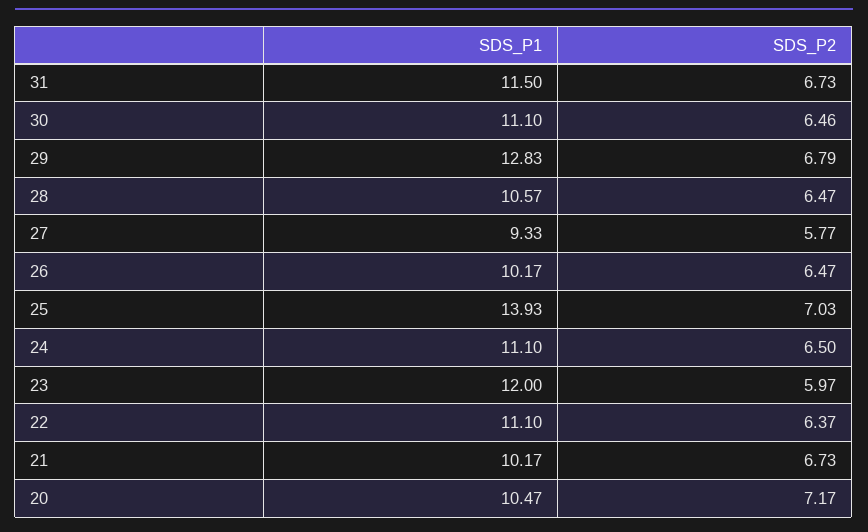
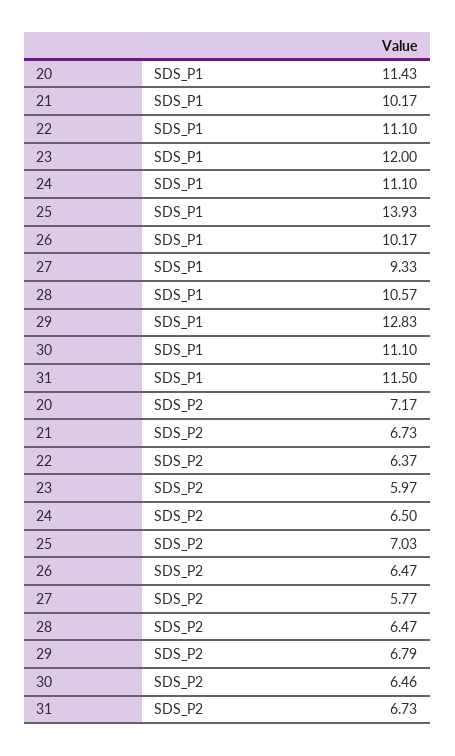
  {
    "SDS_P1": {
      "31": 11.5,
      "30": 11.1,
      "29": 12.83,
      "28": 10.57,
      "27": 9.33,
      "26": 10.17,
      "25": 13.93,
      "24": 11.1,
      "23": 12,
      "22": 11.1,
      "21": 10.17,
-     "20": 10.47
+     "20": 11.43
    },
    "SDS_P2": {
      "31": 6.73,
      "30": 6.46,
      "29": 6.79,
      "28": 6.47,
      "27": 5.77,
      "26": 6.47,
      "25": 7.03,
      "24": 6.5,
      "23": 5.97,
      "22": 6.37,
      "21": 6.73,
      "20": 7.17
    }
  }

